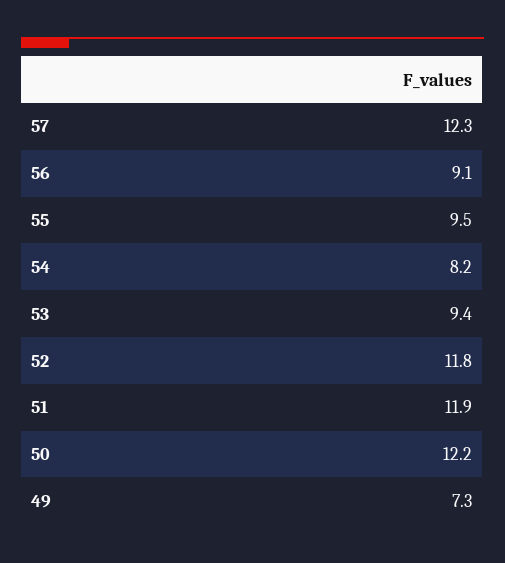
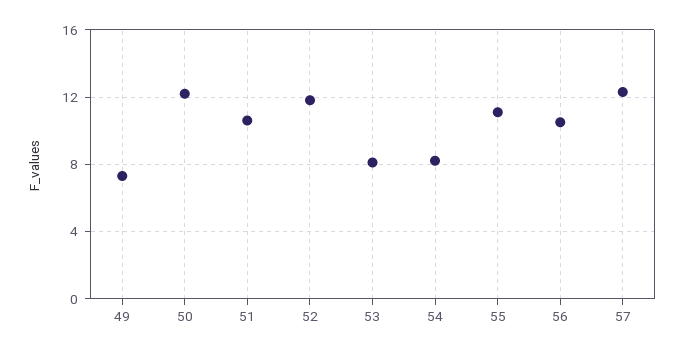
  {
    "57": 12.3,
-   "56": 9.1,
+   "56": 10.5,
-   "55": 9.5,
+   "55": 11,
    "54": 8.2,
-   "53": 9.4,
+   "53": 8,
    "52": 11.8,
-   "51": 11.9,
+   "51": 10.5,
    "50": 12.2,
    "49": 7.3
  }

